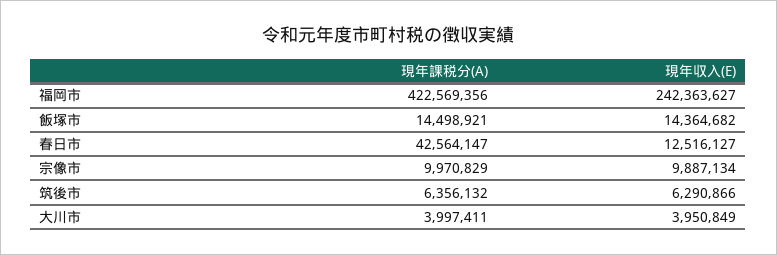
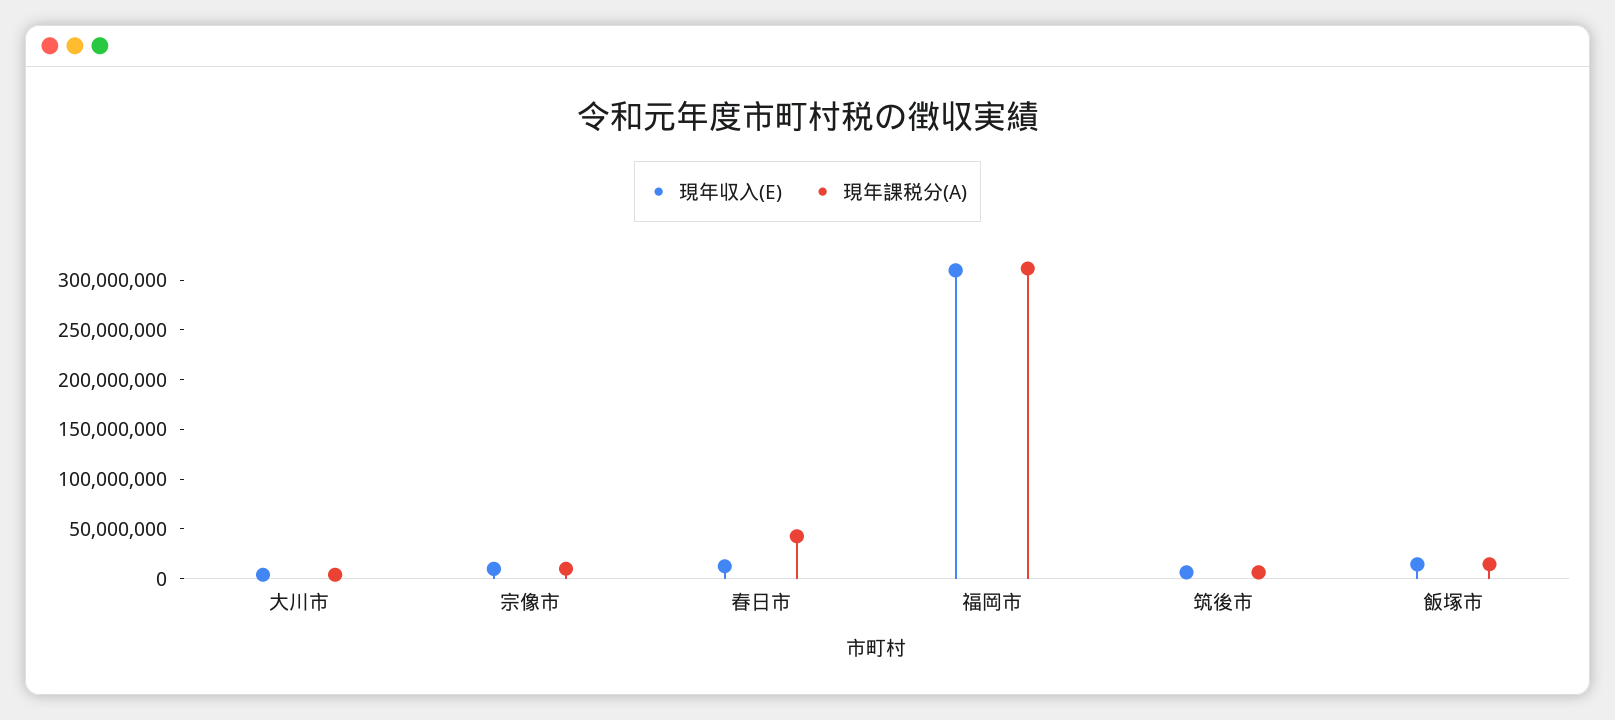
  {
    "現年課税分(A)": {
-     "福岡市": 422569356,
+     "福岡市": 310000000,
      "飯塚市": 14498921,
      "春日市": 42564147,
      "宗像市": 9970829,
      "筑後市": 6356132,
      "大川市": 3997411
    },
    "現年収入(E)": {
-     "福岡市": 242363627,
+     "福岡市": 310000000,
      "飯塚市": 14364682,
      "春日市": 12516127,
      "宗像市": 9887134,
      "筑後市": 6290866,
      "大川市": 3950849
    }
  }

